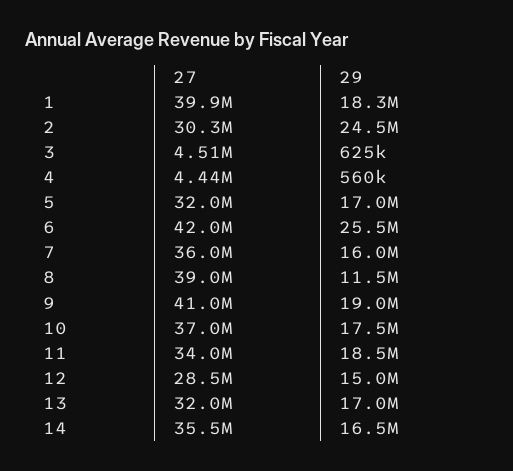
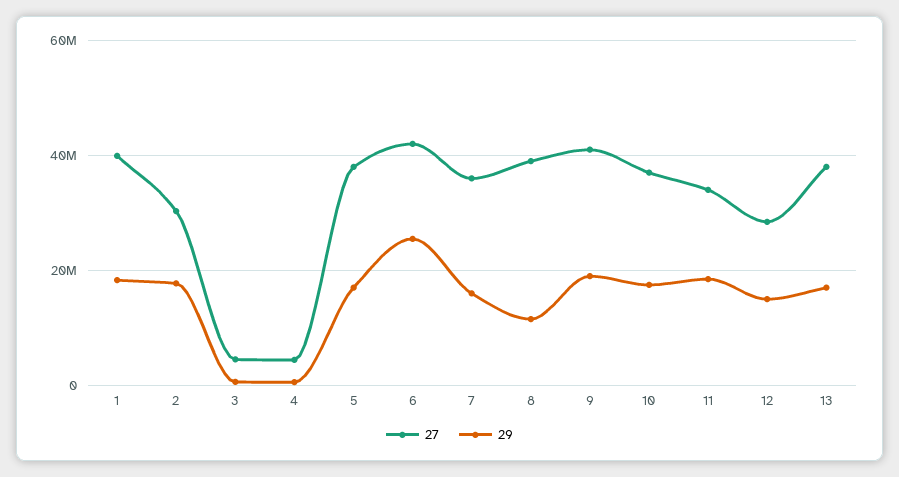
  {
    "27": {
      "1": 39900000,
      "2": 30300000,
      "3": 4510000,
      "4": 4440000,
-     "5": 32000000,
+     "5": 38000000,
      "6": 42000000,
      "7": 36000000,
      "8": 39000000,
      "9": 41000000,
      "10": 37000000,
      "11": 34000000,
      "12": 28500000,
-     "13": 32000000,
+     "13": 38000000
-     "14": 35500000
    },
    "29": {
      "1": 18300000,
-     "2": 24500000,
+     "2": 18000000,
      "3": 625000,
      "4": 560000,
      "5": 17000000,
      "6": 25500000,
      "7": 16000000,
      "8": 11500000,
      "9": 19000000,
      "10": 17500000,
      "11": 18500000,
      "12": 15000000,
-     "13": 17000000,
+     "13": 17000000
-     "14": 16500000
    }
  }

